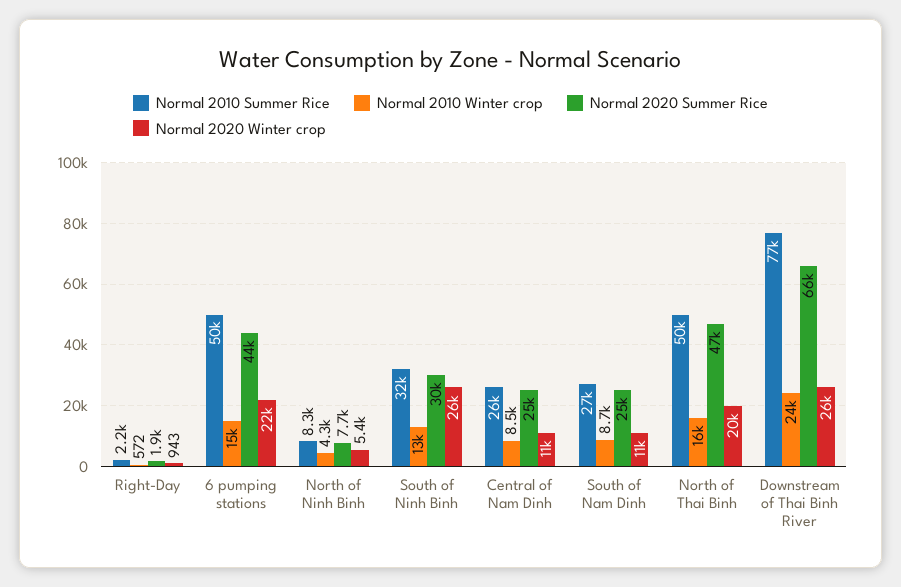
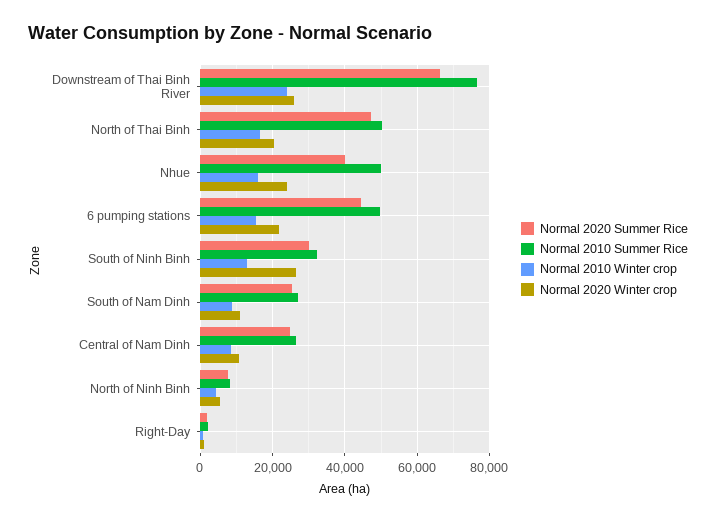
  {
    "Normal 2010 Summer Rice": {
      "Right-Day": 2200,
      "6 pumping stations": 50000,
      "North of Ninh Binh": 8300,
      "South of Ninh Binh": 32000,
      "Central of Nam Dinh": 26000,
      "South of Nam Dinh": 27000,
      "North of Thai Binh": 50000,
-     "Downstream of Thai Binh River": 77000
+     "Downstream of Thai Binh River": 77000,
+     "Nhue": 50000
    },
    "Normal 2010 Winter crop": {
      "Right-Day": 572,
      "6 pumping stations": 15000,
      "North of Ninh Binh": 4300,
      "South of Ninh Binh": 13000,
      "Central of Nam Dinh": 8500,
      "South of Nam Dinh": 8700,
      "North of Thai Binh": 16000,
-     "Downstream of Thai Binh River": 24000
+     "Downstream of Thai Binh River": 24000,
+     "Nhue": 16000
    },
    "Normal 2020 Summer Rice": {
      "Right-Day": 1900,
      "6 pumping stations": 44000,
      "North of Ninh Binh": 7700,
      "South of Ninh Binh": 30000,
      "Central of Nam Dinh": 25000,
      "South of Nam Dinh": 25000,
      "North of Thai Binh": 47000,
-     "Downstream of Thai Binh River": 66000
+     "Downstream of Thai Binh River": 66000,
+     "Nhue": 40000
    },
    "Normal 2020 Winter crop": {
      "Right-Day": 943,
      "6 pumping stations": 22000,
      "North of Ninh Binh": 5400,
      "South of Ninh Binh": 26000,
      "Central of Nam Dinh": 11000,
      "South of Nam Dinh": 11000,
      "North of Thai Binh": 20000,
-     "Downstream of Thai Binh River": 26000
+     "Downstream of Thai Binh River": 26000,
+     "Nhue": 24000
    }
  }

